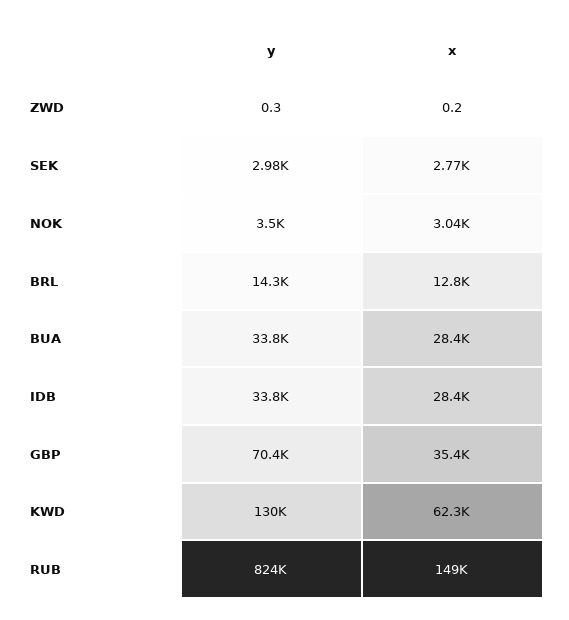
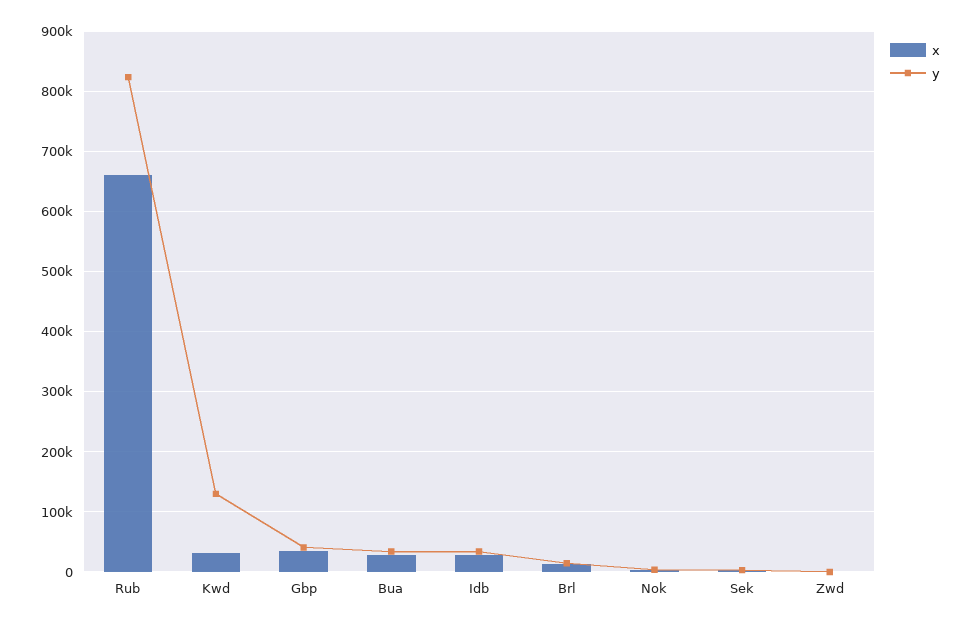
  {
    "y": {
      "ZWD": 0.3,
      "SEK": 2980,
      "NOK": 3500,
      "BRL": 14300,
      "BUA": 33800,
      "IDB": 33800,
-     "GBP": 70400,
+     "GBP": 40000,
      "KWD": 130000,
      "RUB": 824000
    },
    "x": {
      "ZWD": 0.2,
      "SEK": 2770,
      "NOK": 3040,
      "BRL": 12800,
      "BUA": 28400,
      "IDB": 28400,
      "GBP": 35400,
-     "KWD": 62300,
+     "KWD": 30000,
-     "RUB": 149000
+     "RUB": 660000
    }
  }

